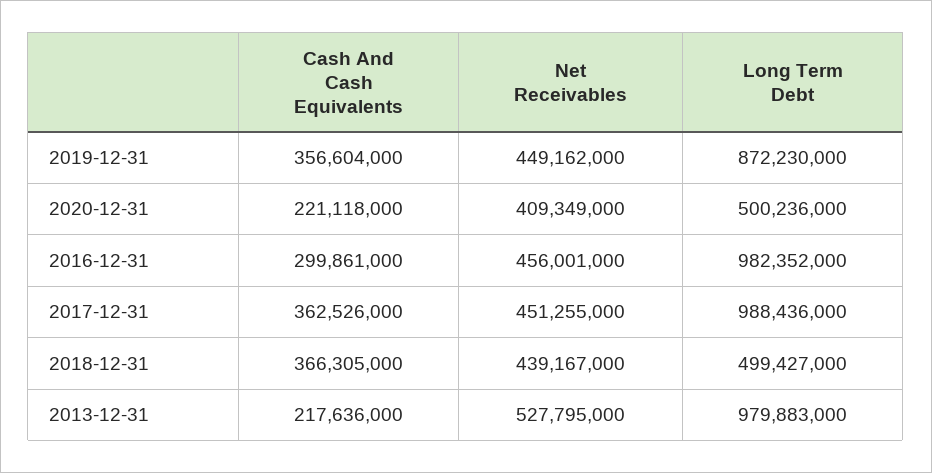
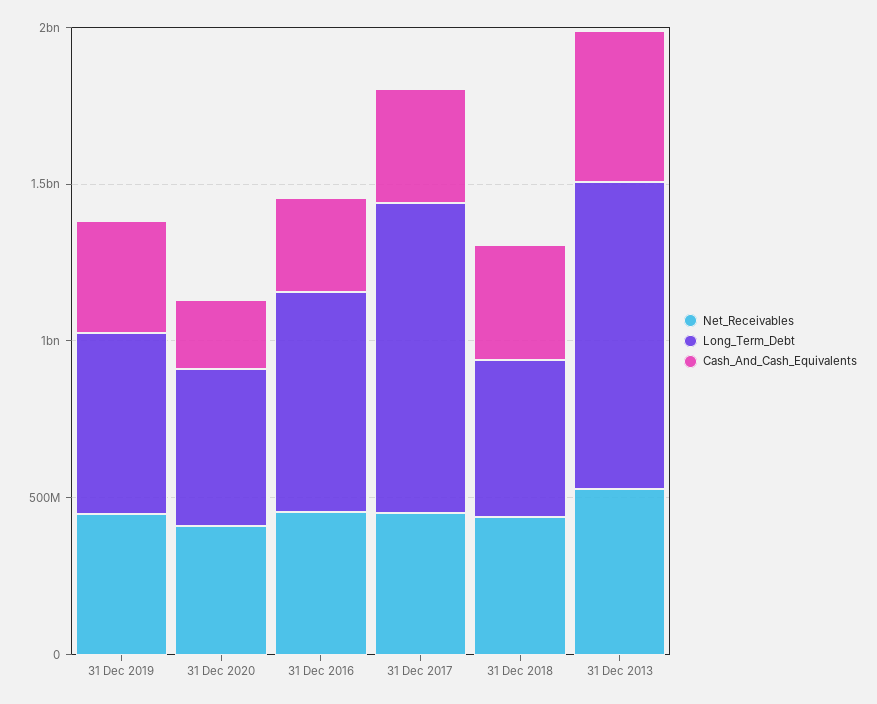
  {
    "Cash And Cash Equivalents": {
      "2019-12-31": 356604000,
      "2020-12-31": 221118000,
      "2016-12-31": 299861000,
      "2017-12-31": 362526000,
      "2018-12-31": 366305000,
-     "2013-12-31": 217636000
+     "2013-12-31": 500000000
    },
    "Net Receivables": {
      "2019-12-31": 449162000,
      "2020-12-31": 409349000,
      "2016-12-31": 456001000,
      "2017-12-31": 451255000,
      "2018-12-31": 439167000,
      "2013-12-31": 527795000
    },
    "Long Term Debt": {
-     "2019-12-31": 872230000,
+     "2019-12-31": 600000000,
      "2020-12-31": 500236000,
-     "2016-12-31": 982352000,
+     "2016-12-31": 700000000,
      "2017-12-31": 988436000,
      "2018-12-31": 499427000,
      "2013-12-31": 979883000
    }
  }

